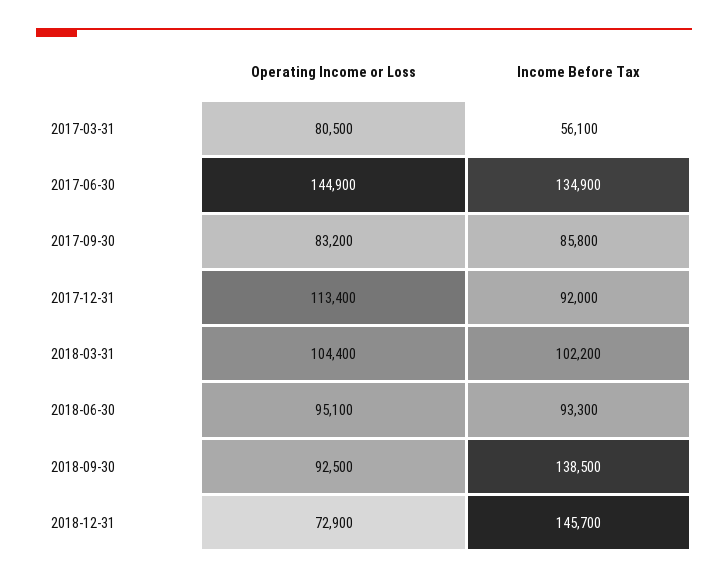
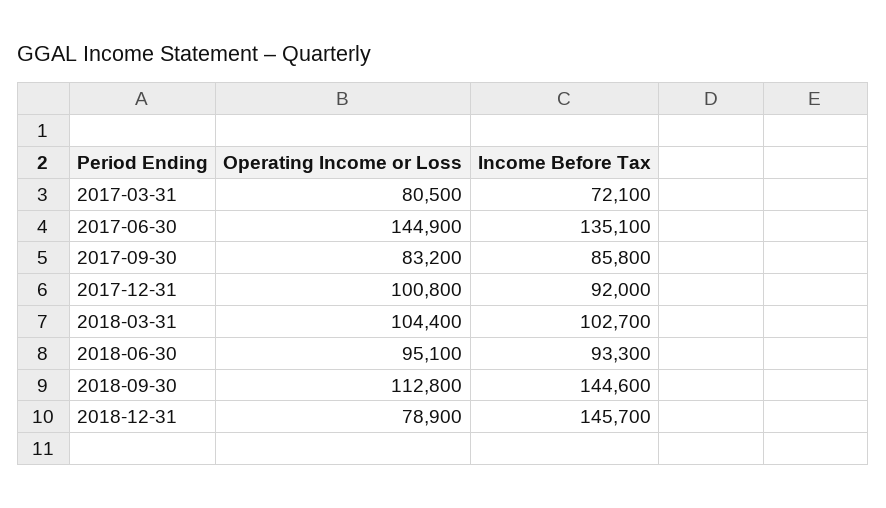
  {
    "Operating Income or Loss": {
      "2017-03-31": 80500,
      "2017-06-30": 144900,
      "2017-09-30": 83200,
-     "2017-12-31": 113400,
+     "2017-12-31": 100800,
      "2018-03-31": 104400,
      "2018-06-30": 95100,
-     "2018-09-30": 92500,
+     "2018-09-30": 112800,
-     "2018-12-31": 72900
+     "2018-12-31": 78900
    },
    "Income Before Tax": {
-     "2017-03-31": 56100,
+     "2017-03-31": 72100,
-     "2017-06-30": 134900,
+     "2017-06-30": 135100,
      "2017-09-30": 85800,
      "2017-12-31": 92000,
-     "2018-03-31": 102200,
+     "2018-03-31": 102700,
      "2018-06-30": 93300,
-     "2018-09-30": 138500,
+     "2018-09-30": 144600,
      "2018-12-31": 145700
    }
  }

